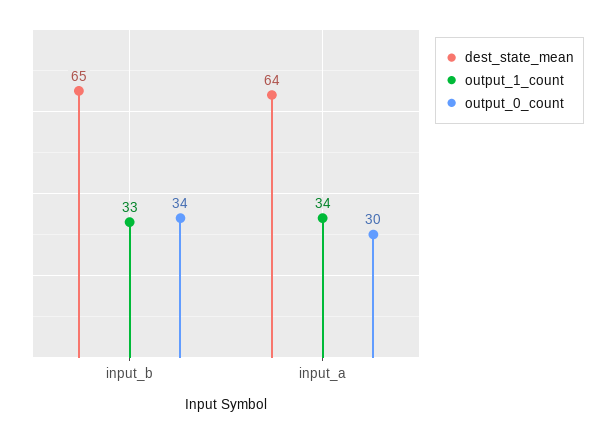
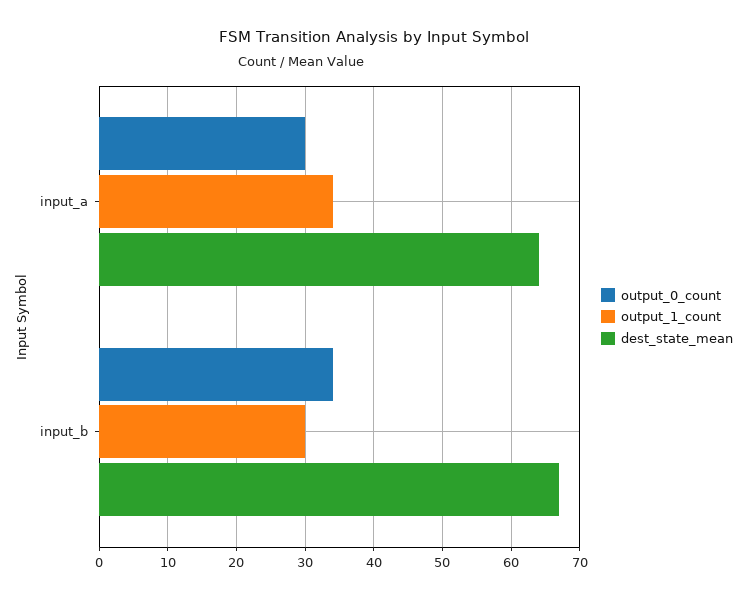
  {
    "dest_state_mean": {
-     "input_b": 65,
+     "input_b": 67,
      "input_a": 64
    },
    "output_1_count": {
-     "input_b": 33,
+     "input_b": 30,
      "input_a": 34
    },
    "output_0_count": {
      "input_b": 34,
      "input_a": 30
    }
  }

